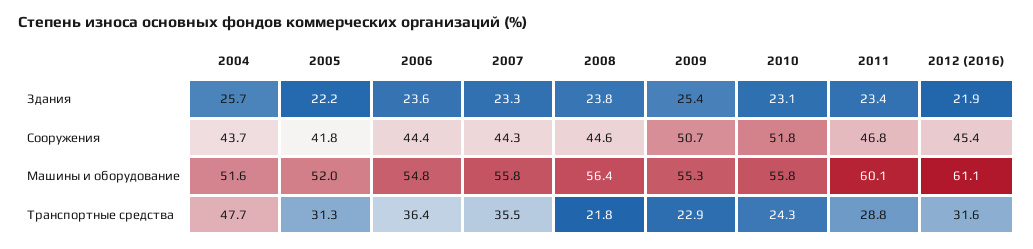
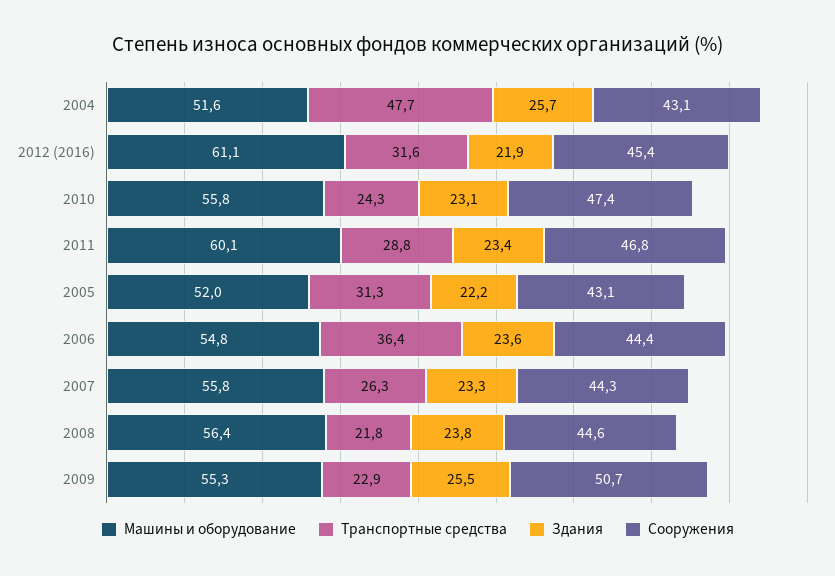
  {
    "Здания": {
      "2004": 25.7,
      "2005": 22.2,
      "2006": 23.6,
      "2007": 23.3,
      "2008": 23.8,
-     "2009": 25.4,
+     "2009": 25.5,
      "2010": 23.1,
      "2011": 23.4,
      "2012 (2016)": 21.9
    },
    "Сооружения": {
-     "2004": 43.7,
+     "2004": 43.1,
-     "2005": 41.8,
+     "2005": 43.1,
      "2006": 44.4,
      "2007": 44.3,
      "2008": 44.6,
      "2009": 50.7,
-     "2010": 51.8,
+     "2010": 47.4,
      "2011": 46.8,
      "2012 (2016)": 45.4
    },
    "Машины и оборудование": {
      "2004": 51.6,
      "2005": 52,
      "2006": 54.8,
      "2007": 55.8,
      "2008": 56.4,
      "2009": 55.3,
      "2010": 55.8,
      "2011": 60.1,
      "2012 (2016)": 61.1
    },
    "Транспортные средства": {
      "2004": 47.7,
      "2005": 31.3,
      "2006": 36.4,
-     "2007": 35.5,
+     "2007": 26.3,
      "2008": 21.8,
      "2009": 22.9,
      "2010": 24.3,
      "2011": 28.8,
      "2012 (2016)": 31.6
    }
  }

